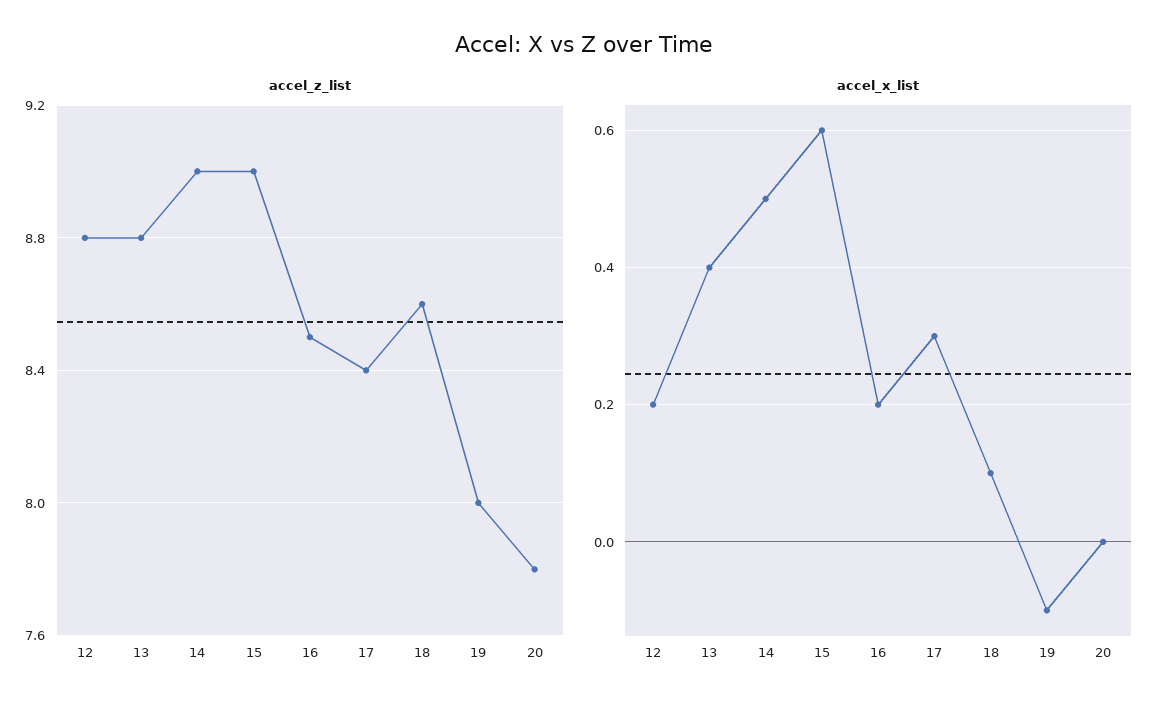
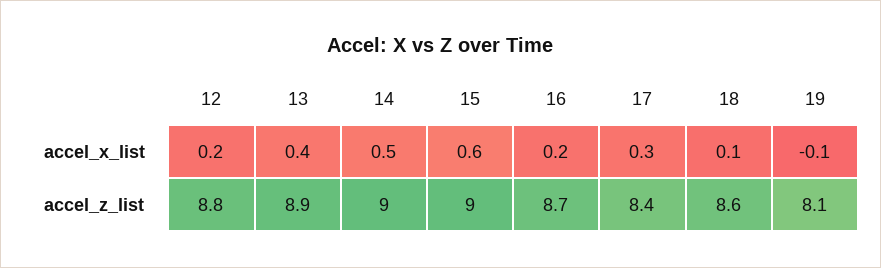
  {
    "accel_z_list": {
      "12": 8.8,
-     "13": 8.8,
+     "13": 8.9,
      "14": 9,
      "15": 9,
-     "16": 8.5,
+     "16": 8.7,
      "17": 8.4,
      "18": 8.6,
-     "19": 8,
+     "19": 8.1
-     "20": 7.8
    },
    "accel_x_list": {
      "12": 0.2,
      "13": 0.4,
      "14": 0.5,
      "15": 0.6,
      "16": 0.2,
      "17": 0.3,
      "18": 0.1,
-     "19": -0.1,
+     "19": -0.1
-     "20": 0
    }
  }

